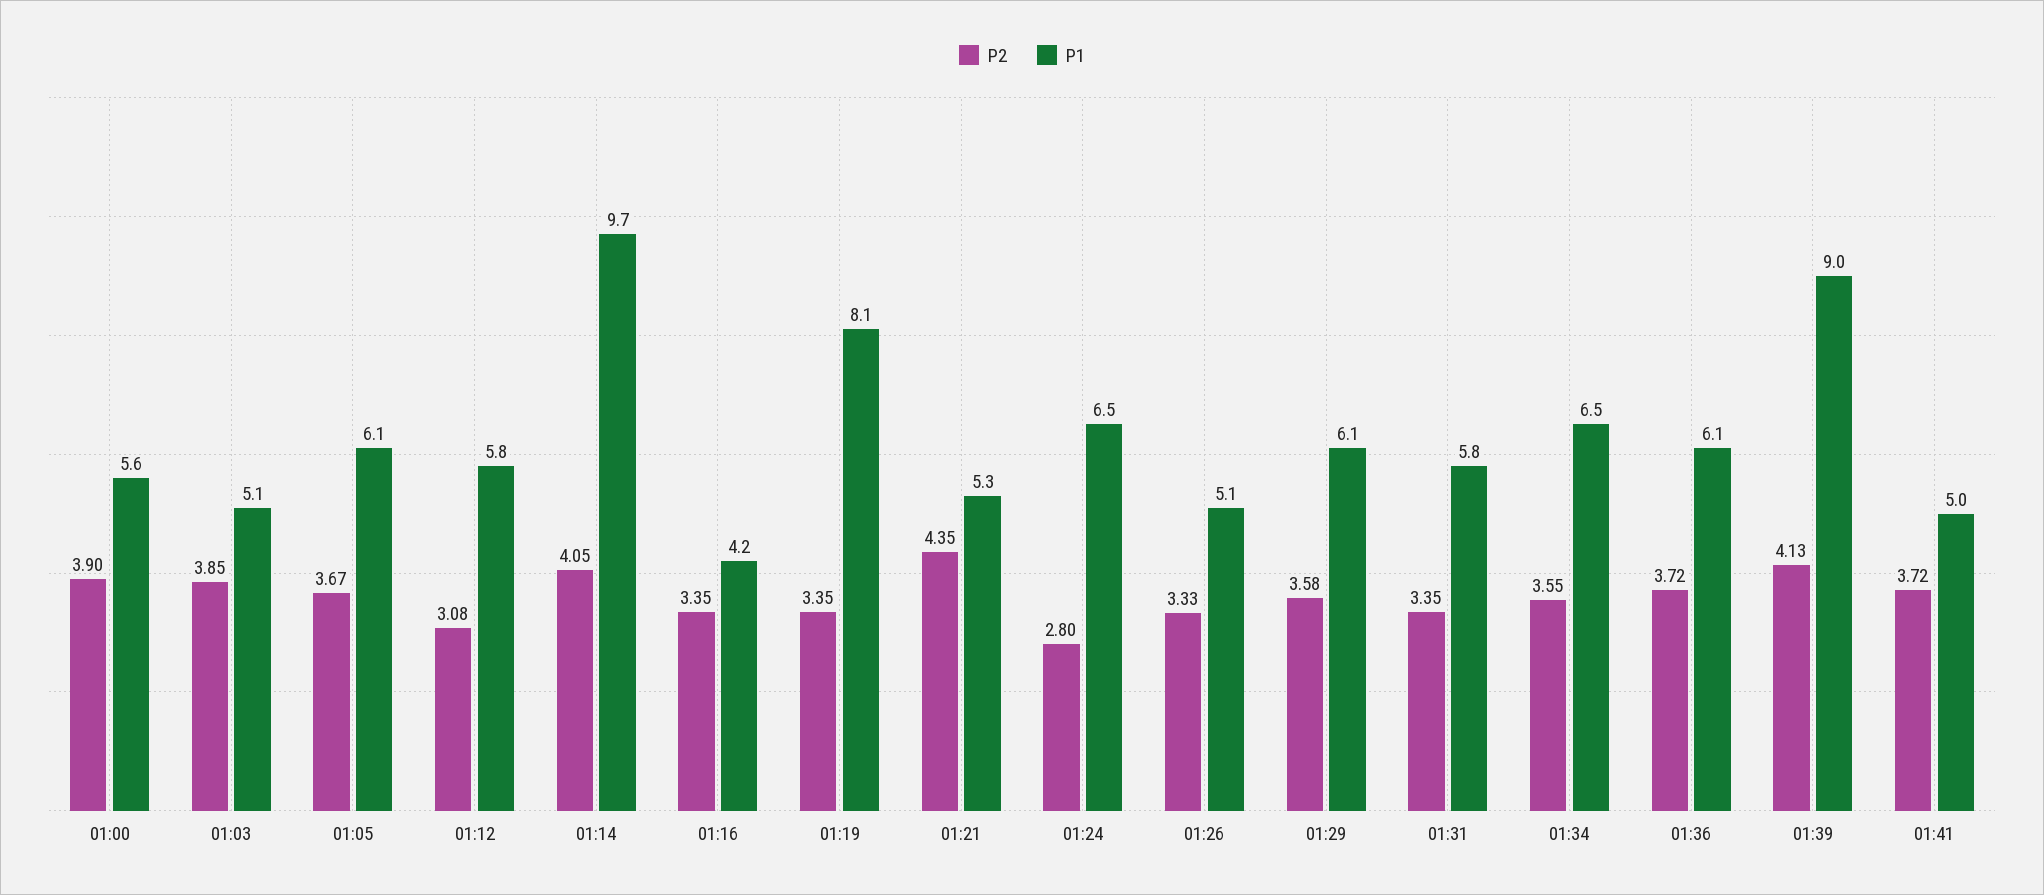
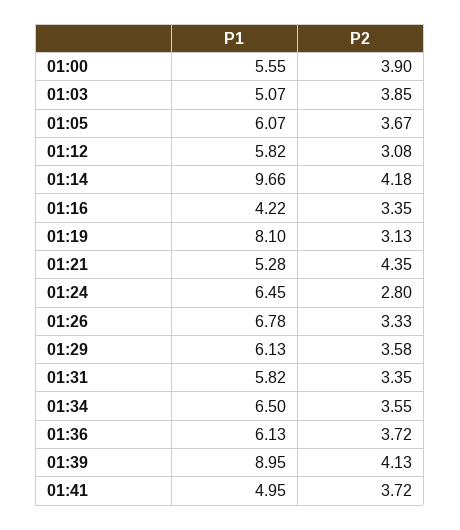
  {
    "P2": {
      "01:00": 3.9,
      "01:03": 3.85,
      "01:05": 3.67,
      "01:12": 3.08,
-     "01:14": 4.05,
+     "01:14": 4.18,
      "01:16": 3.35,
-     "01:19": 3.35,
+     "01:19": 3.13,
      "01:21": 4.35,
      "01:24": 2.8,
      "01:26": 3.33,
      "01:29": 3.58,
      "01:31": 3.35,
      "01:34": 3.55,
      "01:36": 3.72,
      "01:39": 4.13,
      "01:41": 3.72
    },
    "P1": {
      "01:00": 5.55,
      "01:03": 5.07,
      "01:05": 6.07,
      "01:12": 5.82,
      "01:14": 9.66,
      "01:16": 4.22,
      "01:19": 8.1,
      "01:21": 5.28,
      "01:24": 6.45,
-     "01:26": 5.1,
+     "01:26": 6.78,
      "01:29": 6.13,
      "01:31": 5.82,
      "01:34": 6.5,
      "01:36": 6.13,
      "01:39": 8.95,
      "01:41": 4.95
    }
  }

